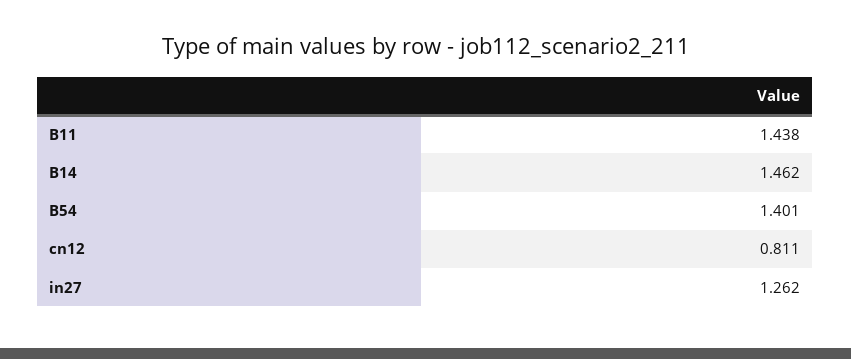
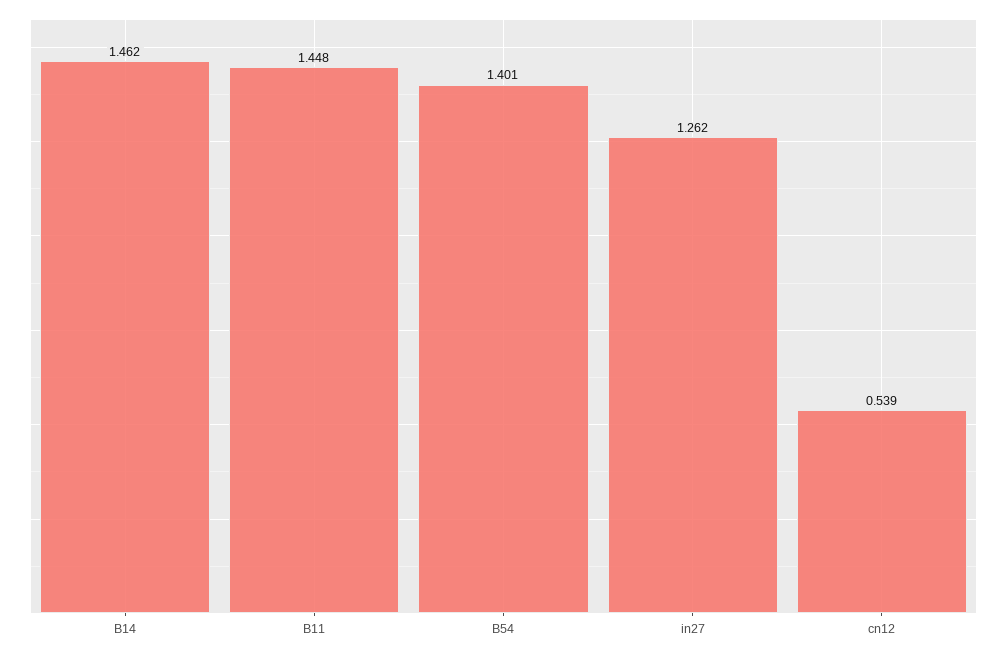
  {
-   "B11": 1.438,
+   "B11": 1.448,
    "B14": 1.462,
    "B54": 1.401,
-   "cn12": 0.811,
+   "cn12": 0.539,
    "in27": 1.262
  }

